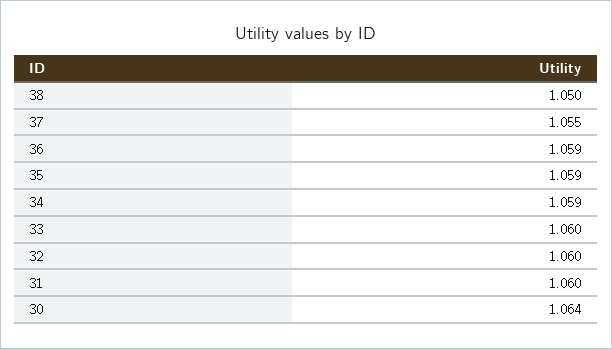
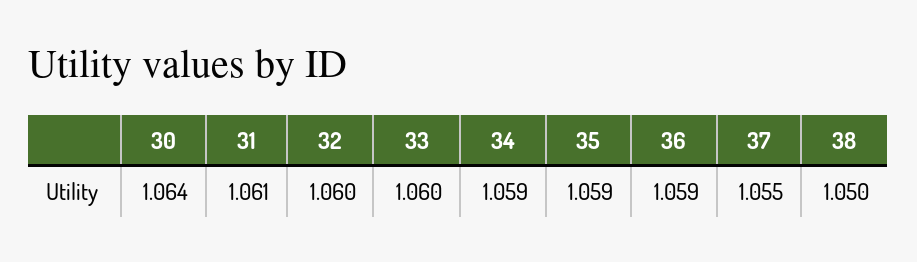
  {
    "38": 1.05,
    "37": 1.055,
    "36": 1.059,
    "35": 1.059,
    "34": 1.059,
    "33": 1.06,
    "32": 1.06,
-   "31": 1.06,
+   "31": 1.061,
    "30": 1.064
  }

